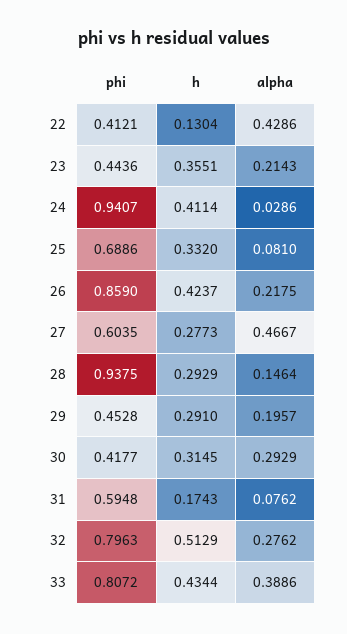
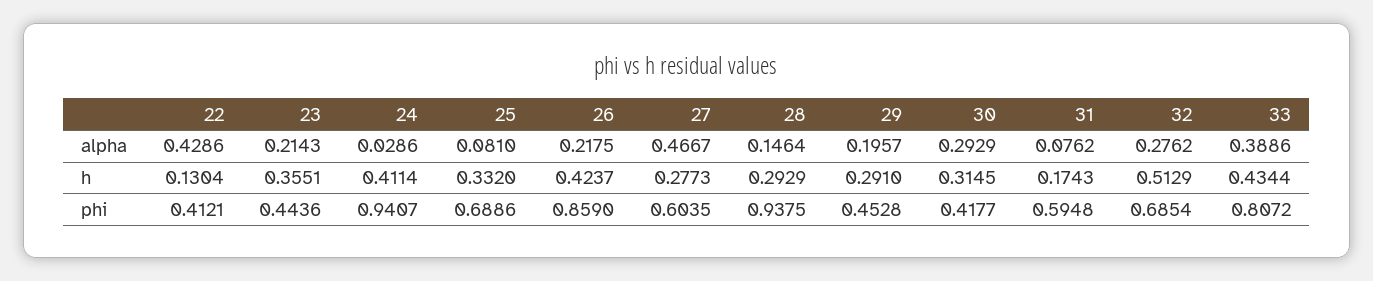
  {
    "phi": {
      "22": 0.4121,
      "23": 0.4436,
      "24": 0.9407,
      "25": 0.6886,
      "26": 0.859,
      "27": 0.6035,
      "28": 0.9375,
      "29": 0.4528,
      "30": 0.4177,
      "31": 0.5948,
-     "32": 0.7963,
+     "32": 0.6854,
      "33": 0.8072
    },
    "h": {
      "22": 0.1304,
      "23": 0.3551,
      "24": 0.4114,
      "25": 0.332,
      "26": 0.4237,
      "27": 0.2773,
      "28": 0.2929,
      "29": 0.291,
      "30": 0.3145,
      "31": 0.1743,
      "32": 0.5129,
      "33": 0.4344
    },
    "alpha": {
      "22": 0.4286,
      "23": 0.2143,
      "24": 0.0286,
      "25": 0.081,
      "26": 0.2175,
      "27": 0.4667,
      "28": 0.1464,
      "29": 0.1957,
      "30": 0.2929,
      "31": 0.0762,
      "32": 0.2762,
      "33": 0.3886
    }
  }

